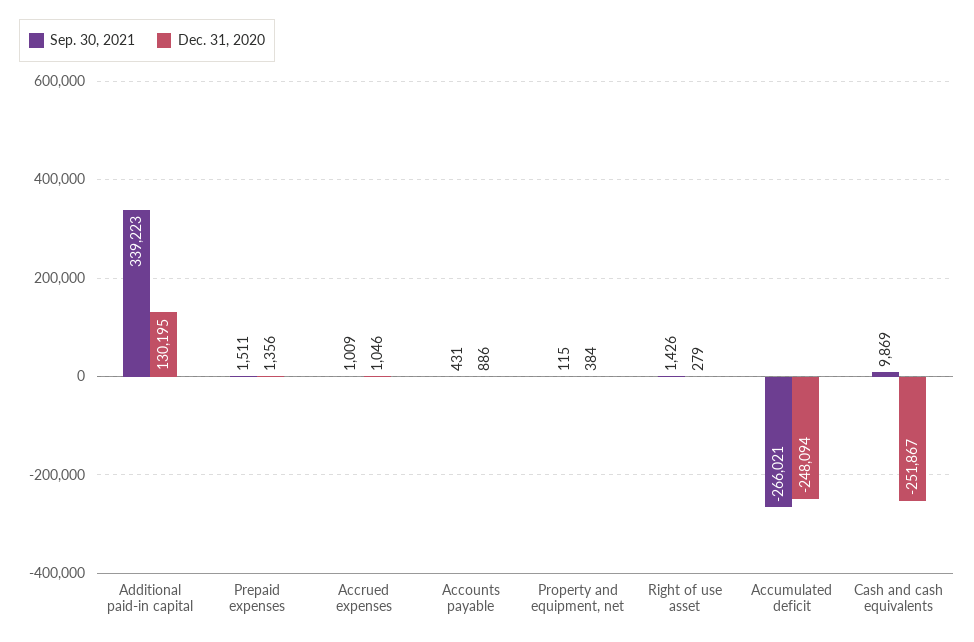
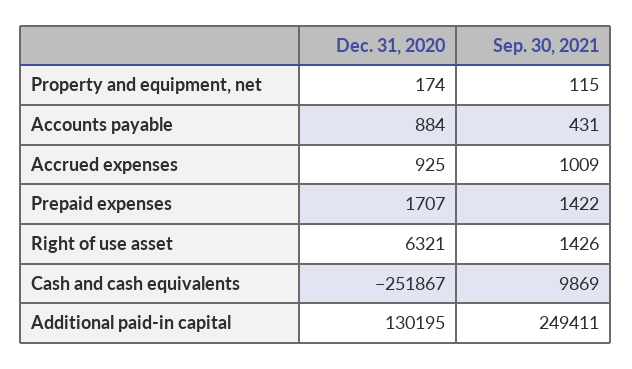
  {
    "Sep. 30, 2021": {
-     "Additional paid-in capital": 339223,
+     "Additional paid-in capital": 249411,
-     "Prepaid expenses": 1511,
+     "Prepaid expenses": 1422,
      "Accrued expenses": 1009,
      "Accounts payable": 431,
      "Property and equipment, net": 115,
      "Right of use asset": 1426,
-     "Accumulated deficit": -266021,
      "Cash and cash equivalents": 9869
    },
    "Dec. 31, 2020": {
      "Additional paid-in capital": 130195,
-     "Prepaid expenses": 1356,
+     "Prepaid expenses": 1707,
-     "Accrued expenses": 1046,
+     "Accrued expenses": 925,
-     "Accounts payable": 886,
+     "Accounts payable": 884,
-     "Property and equipment, net": 384,
+     "Property and equipment, net": 174,
-     "Right of use asset": 279,
+     "Right of use asset": 6321,
-     "Accumulated deficit": -248094,
      "Cash and cash equivalents": -251867
    }
  }

